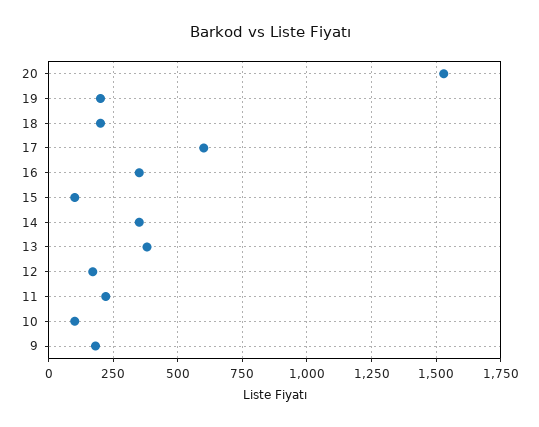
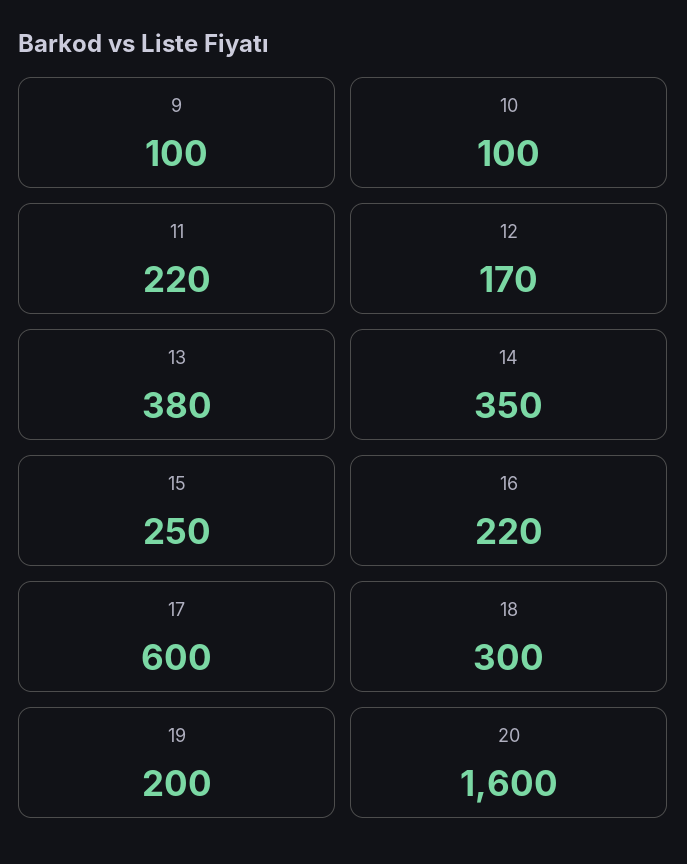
  {
-   "20": 1525,
+   "20": 1600,
    "19": 200,
-   "18": 200,
+   "18": 300,
    "17": 600,
-   "16": 350,
+   "16": 220,
-   "15": 100,
+   "15": 250,
    "14": 350,
    "13": 380,
    "12": 170,
    "11": 220,
    "10": 100,
-   "9": 175
+   "9": 100
  }

